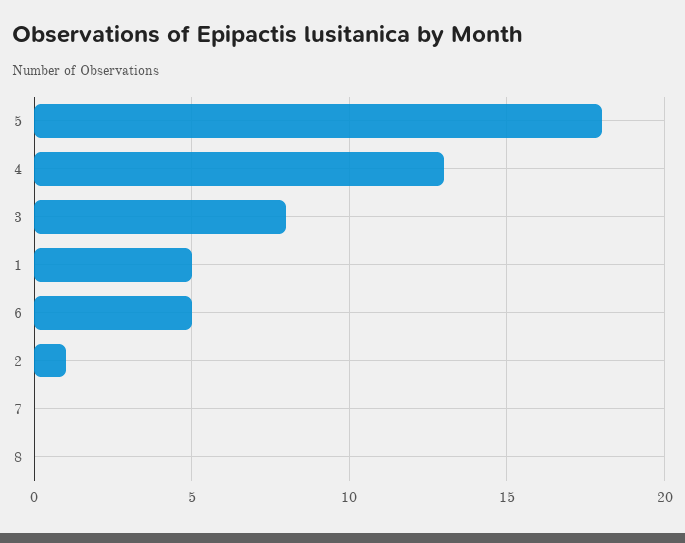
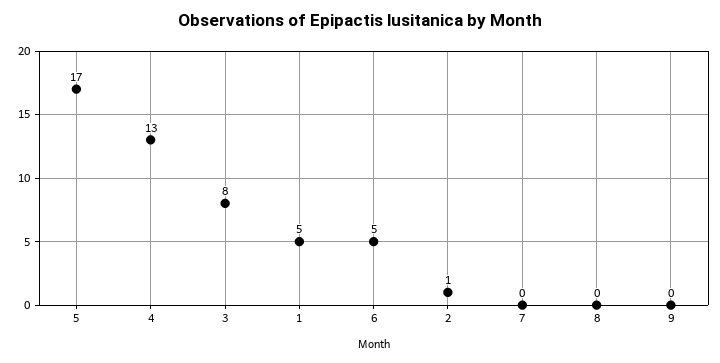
  {
-   "5": 18,
+   "5": 17,
    "4": 13,
    "3": 8,
    "1": 5,
    "6": 5,
    "2": 1,
    "7": 0,
-   "8": 0
+   "8": 0,
+   "9": 0
  }

